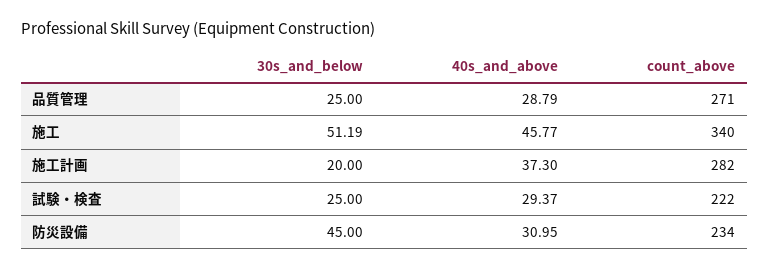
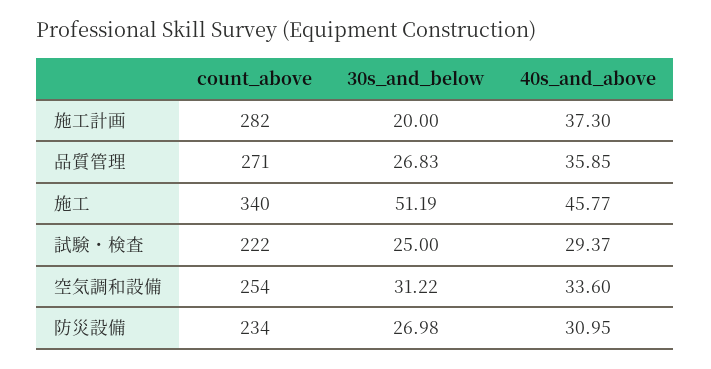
  {
    "30s_and_below": {
-     "品質管理": 25,
+     "品質管理": 26.83,
      "施工": 51.19,
      "施工計画": 20,
      "試験・検査": 25,
-     "防災設備": 45
+     "防災設備": 26.98,
+     "空気調和設備": 31.22
    },
    "40s_and_above": {
-     "品質管理": 28.79,
+     "品質管理": 35.85,
      "施工": 45.77,
      "施工計画": 37.3,
      "試験・検査": 29.37,
-     "防災設備": 30.95
+     "防災設備": 30.95,
+     "空気調和設備": 33.6
    },
    "count_above": {
      "品質管理": 271,
      "施工": 340,
      "施工計画": 282,
      "試験・検査": 222,
-     "防災設備": 234
+     "防災設備": 234,
+     "空気調和設備": 254
    }
  }

